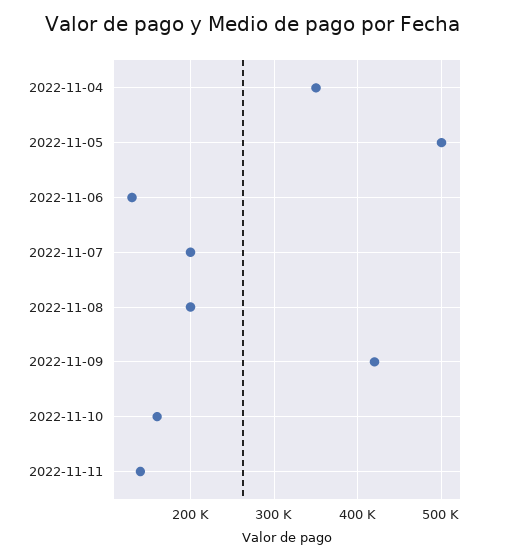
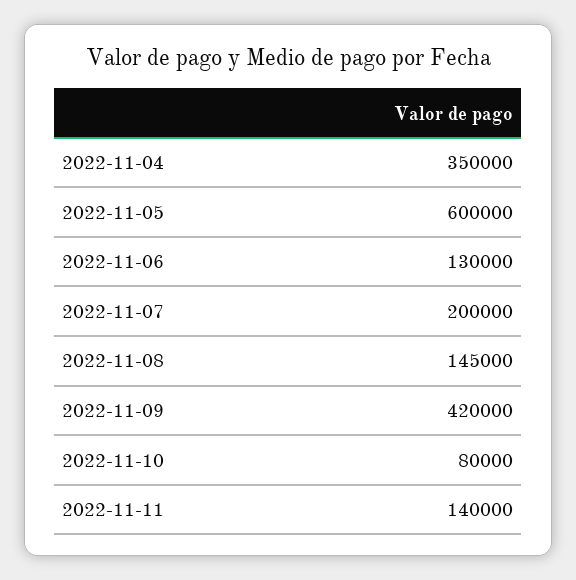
  {
    "2022-11-04": 350000,
-   "2022-11-05": 500000,
+   "2022-11-05": 600000,
    "2022-11-06": 130000,
    "2022-11-07": 200000,
-   "2022-11-08": 200000,
+   "2022-11-08": 145000,
    "2022-11-09": 420000,
-   "2022-11-10": 160000,
+   "2022-11-10": 80000,
    "2022-11-11": 140000
  }

